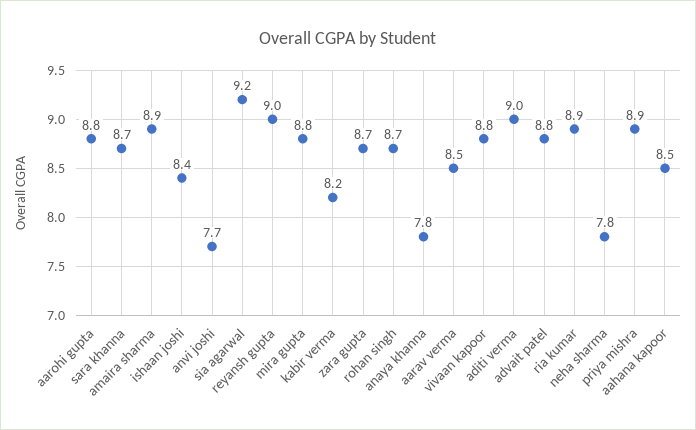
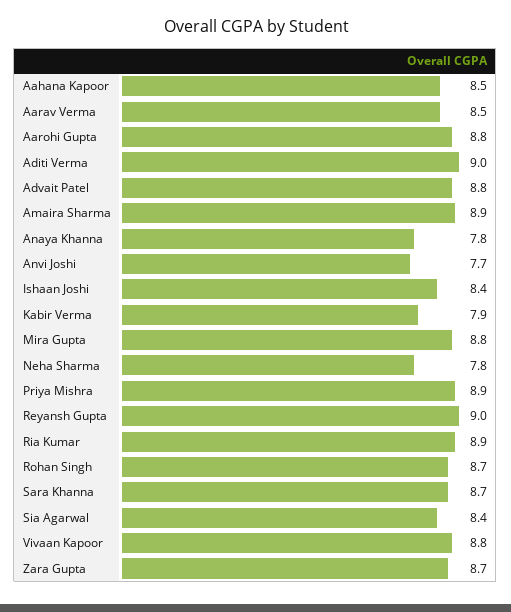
  {
    "aarohi gupta": 8.8,
    "sara khanna": 8.7,
    "amaira sharma": 8.9,
    "ishaan joshi": 8.4,
    "anvi joshi": 7.7,
-   "sia agarwal": 9.2,
+   "sia agarwal": 8.4,
    "reyansh gupta": 9,
    "mira gupta": 8.8,
-   "kabir verma": 8.2,
+   "kabir verma": 7.9,
    "zara gupta": 8.7,
    "rohan singh": 8.7,
    "anaya khanna": 7.8,
    "aarav verma": 8.5,
    "vivaan kapoor": 8.8,
    "aditi verma": 9,
    "advait patel": 8.8,
    "ria kumar": 8.9,
    "neha sharma": 7.8,
    "priya mishra": 8.9,
    "aahana kapoor": 8.5
  }

